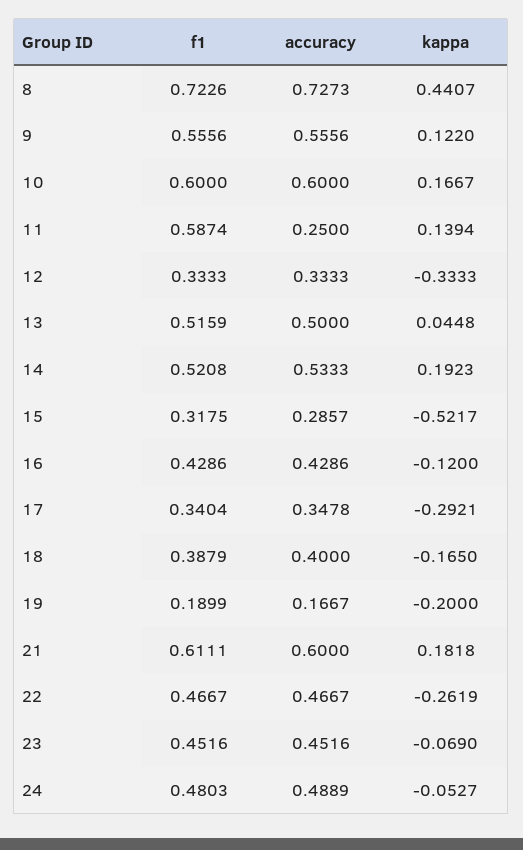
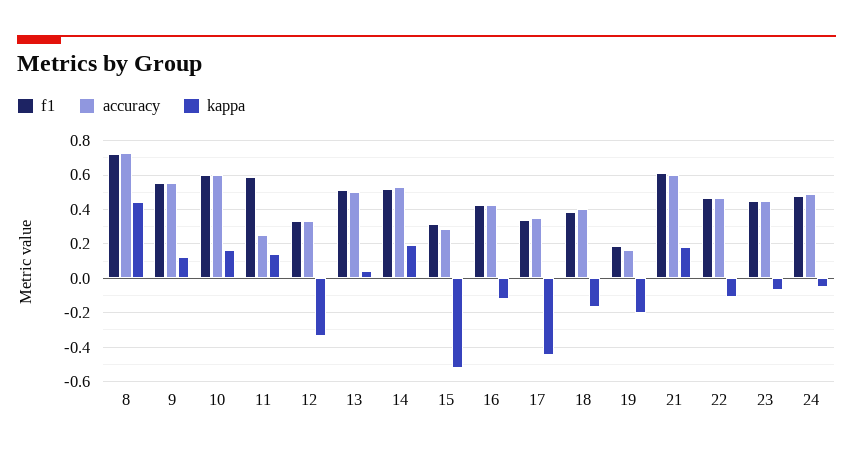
  {
    "f1": {
      "8": 0.7226,
      "9": 0.5556,
      "10": 0.6,
      "11": 0.5874,
      "12": 0.3333,
      "13": 0.5159,
      "14": 0.5208,
      "15": 0.3175,
      "16": 0.4286,
      "17": 0.3404,
      "18": 0.3879,
      "19": 0.1899,
      "21": 0.6111,
      "22": 0.4667,
      "23": 0.4516,
      "24": 0.4803
    },
    "accuracy": {
      "8": 0.7273,
      "9": 0.5556,
      "10": 0.6,
      "11": 0.25,
      "12": 0.3333,
      "13": 0.5,
      "14": 0.5333,
      "15": 0.2857,
      "16": 0.4286,
      "17": 0.3478,
      "18": 0.4,
      "19": 0.1667,
      "21": 0.6,
      "22": 0.4667,
      "23": 0.4516,
      "24": 0.4889
    },
    "kappa": {
      "8": 0.4407,
      "9": 0.122,
      "10": 0.1667,
      "11": 0.1394,
      "12": -0.3333,
      "13": 0.0448,
      "14": 0.1923,
      "15": -0.5217,
      "16": -0.12,
-     "17": -0.2921,
+     "17": -0.45,
      "18": -0.165,
      "19": -0.2,
      "21": 0.1818,
-     "22": -0.2619,
+     "22": -0.1,
      "23": -0.069,
      "24": -0.0527
    }
  }

